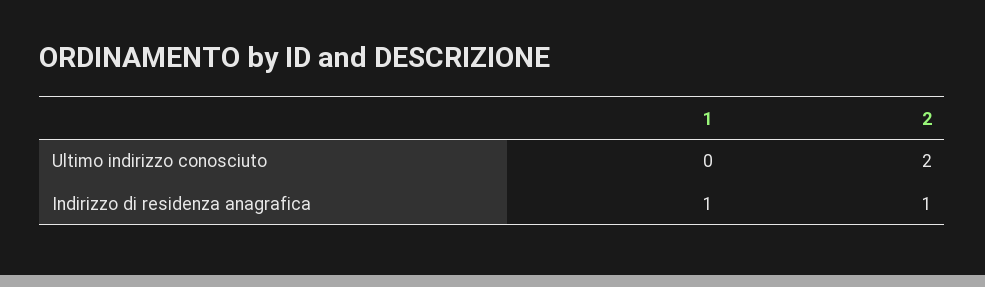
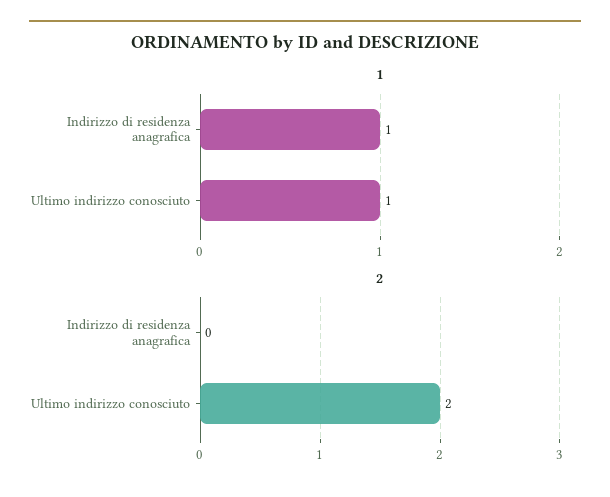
  {
    "1": {
-     "Ultimo indirizzo conosciuto": 0,
+     "Ultimo indirizzo conosciuto": 1,
      "Indirizzo di residenza anagrafica": 1
    },
    "2": {
      "Ultimo indirizzo conosciuto": 2,
-     "Indirizzo di residenza anagrafica": 1
+     "Indirizzo di residenza anagrafica": 0
    }
  }

